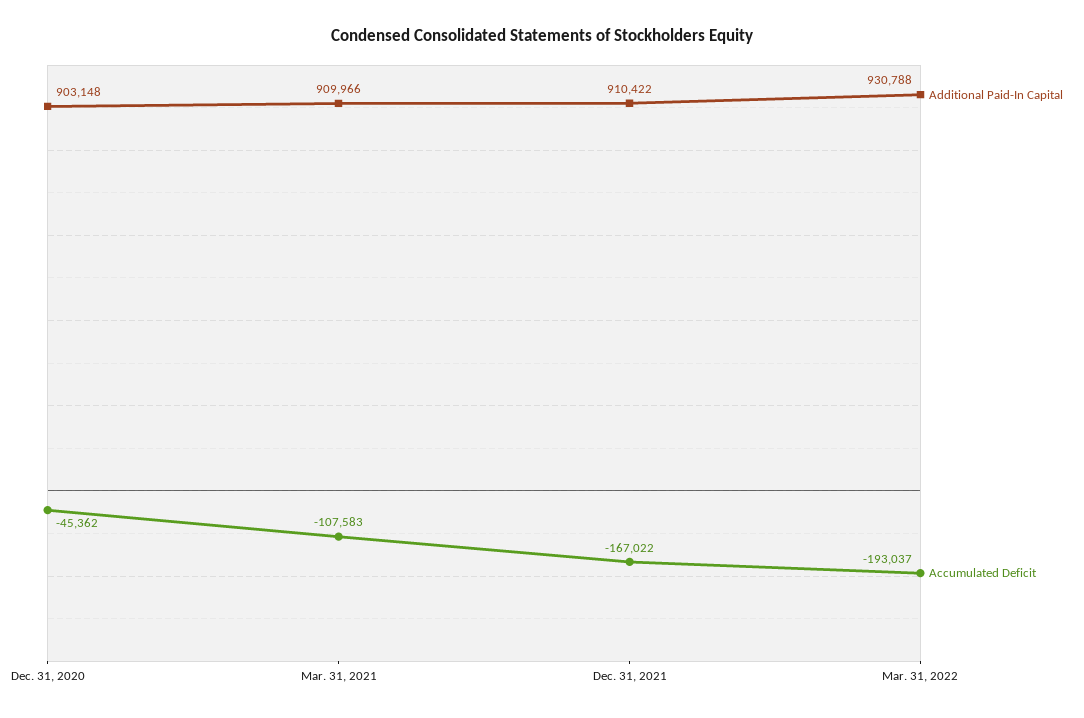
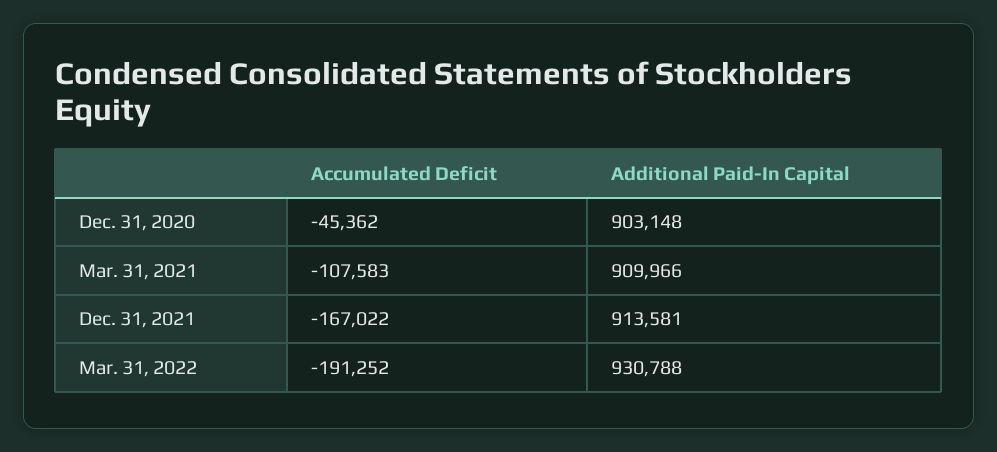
  {
    "Additional Paid-In Capital": {
      "Dec. 31, 2020": 903148,
      "Mar. 31, 2021": 909966,
-     "Dec. 31, 2021": 910422,
+     "Dec. 31, 2021": 913581,
      "Mar. 31, 2022": 930788
    },
    "Accumulated Deficit": {
      "Dec. 31, 2020": -45362,
      "Mar. 31, 2021": -107583,
      "Dec. 31, 2021": -167022,
-     "Mar. 31, 2022": -193037
+     "Mar. 31, 2022": -191252
    }
  }

